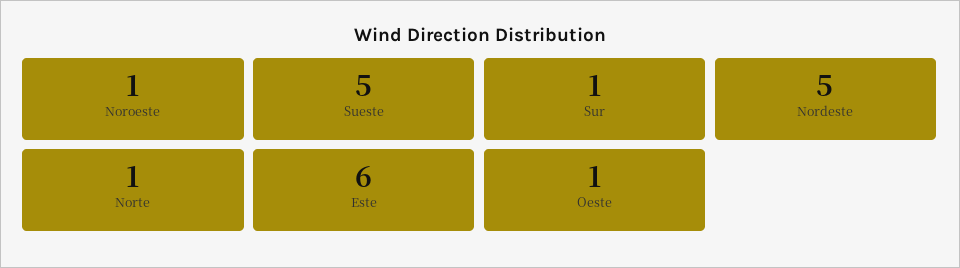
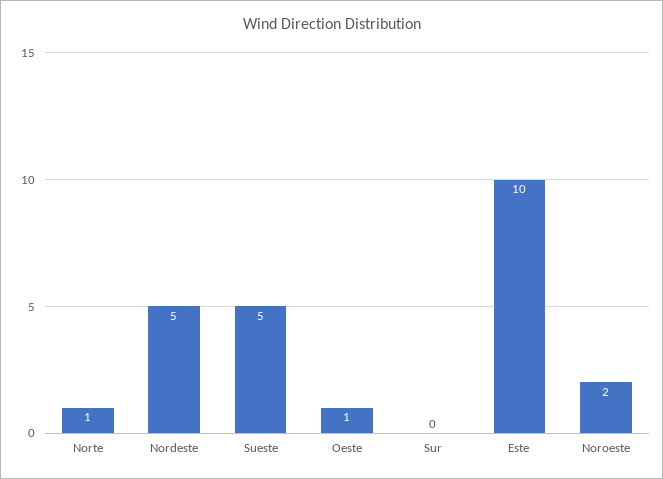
  {
-   "Noroeste": 1,
+   "Noroeste": 2,
    "Sueste": 5,
-   "Sur": 1,
+   "Sur": 0,
    "Nordeste": 5,
    "Norte": 1,
-   "Este": 6,
+   "Este": 10,
    "Oeste": 1
  }

